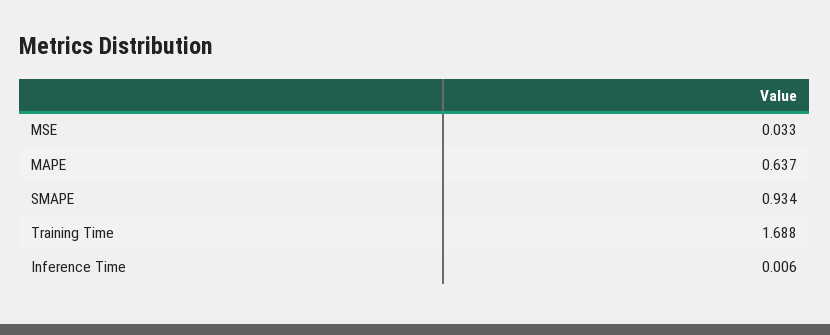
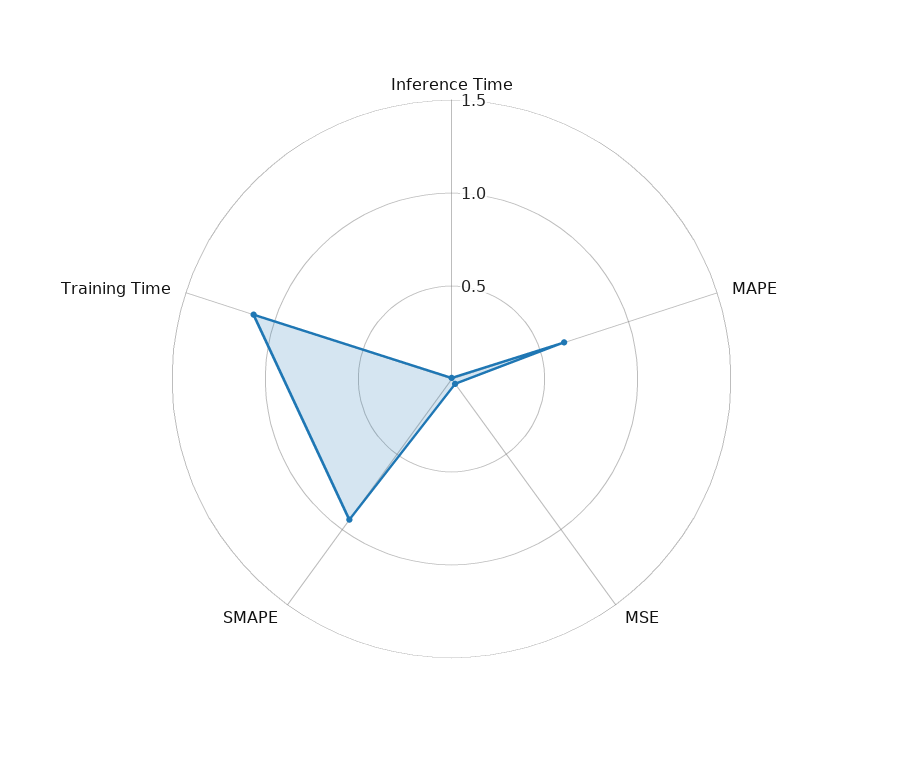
  {
    "MSE": 0.033,
    "MAPE": 0.637,
    "SMAPE": 0.934,
-   "Training Time": 1.688,
+   "Training Time": 1.1,
    "Inference Time": 0.006
  }

